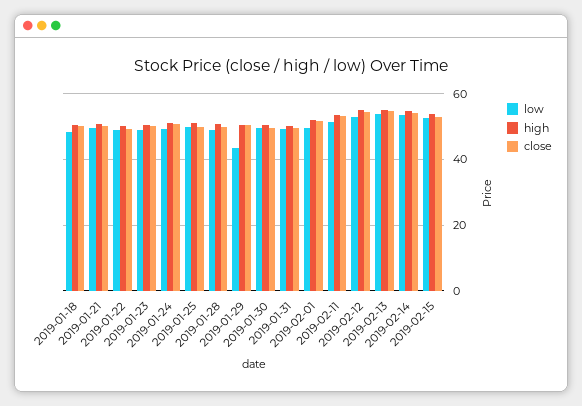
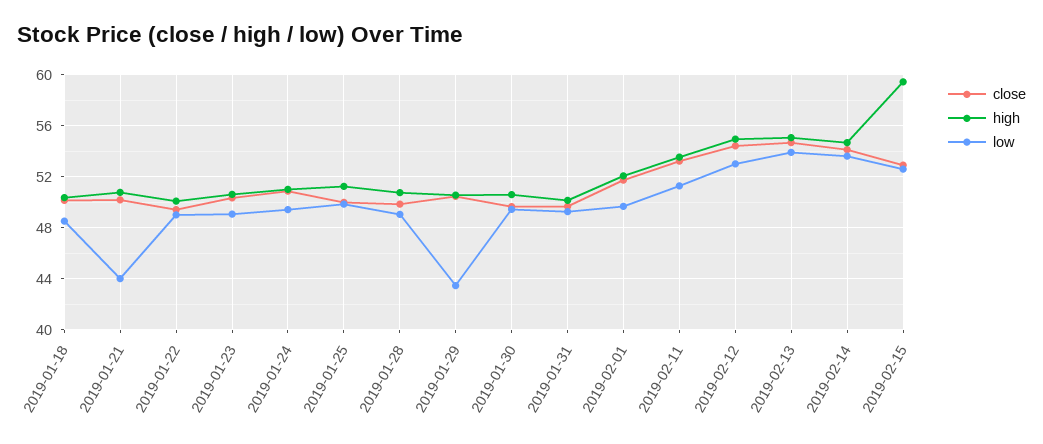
  {
    "low": {
      "2019-01-18": 48.5,
-     "2019-01-21": 50,
+     "2019-01-21": 44,
      "2019-01-22": 49,
      "2019-01-23": 49,
      "2019-01-24": 49.5,
      "2019-01-25": 50,
      "2019-01-28": 49,
      "2019-01-29": 43.5,
      "2019-01-30": 49.5,
      "2019-01-31": 49.5,
      "2019-02-01": 49.5,
      "2019-02-11": 51.5,
      "2019-02-12": 53,
      "2019-02-13": 54,
      "2019-02-14": 53.5,
      "2019-02-15": 52.5
    },
    "high": {
      "2019-01-18": 50.5,
      "2019-01-21": 51,
      "2019-01-22": 50,
      "2019-01-23": 50.5,
      "2019-01-24": 51,
      "2019-01-25": 51,
      "2019-01-28": 51,
      "2019-01-29": 50.5,
      "2019-01-30": 50.5,
      "2019-01-31": 50,
      "2019-02-01": 52,
      "2019-02-11": 53.5,
      "2019-02-12": 55,
      "2019-02-13": 55,
      "2019-02-14": 54.5,
-     "2019-02-15": 54
+     "2019-02-15": 59.5
    },
    "close": {
      "2019-01-18": 50,
      "2019-01-21": 50,
      "2019-01-22": 49.5,
      "2019-01-23": 50.5,
      "2019-01-24": 51,
      "2019-01-25": 50,
      "2019-01-28": 50,
      "2019-01-29": 50.5,
      "2019-01-30": 49.5,
      "2019-01-31": 49.5,
      "2019-02-01": 51.5,
      "2019-02-11": 53,
      "2019-02-12": 54.5,
      "2019-02-13": 54.5,
      "2019-02-14": 54,
      "2019-02-15": 53
    }
  }

